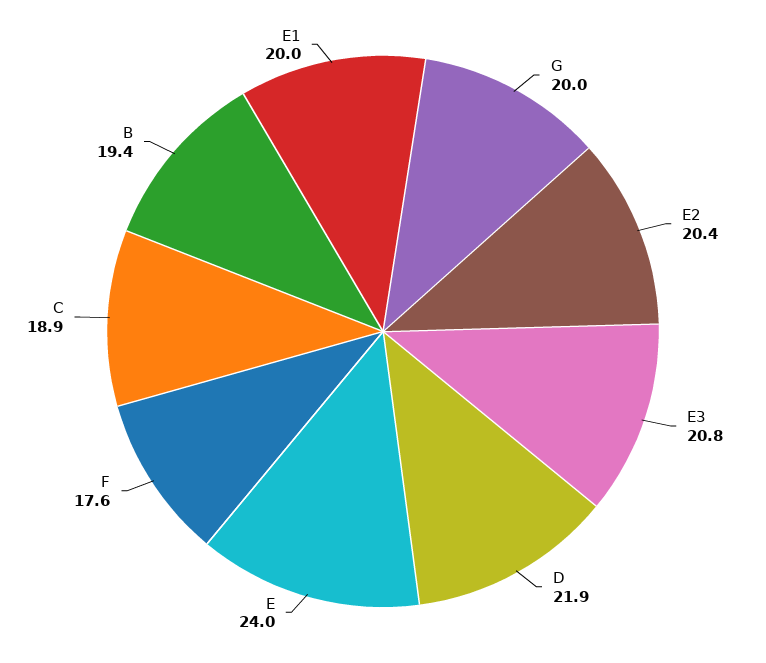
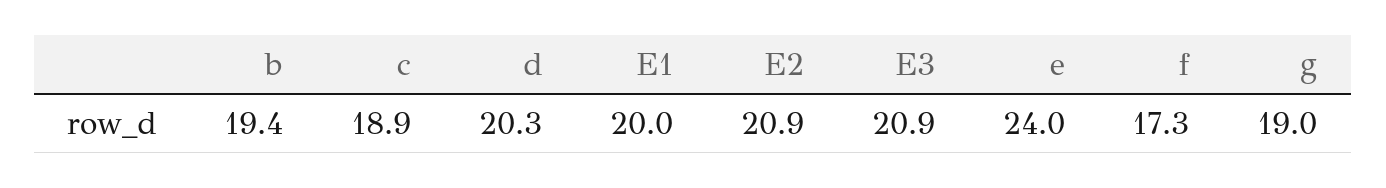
  {
-   "G": 20,
+   "G": 19,
-   "E2": 20.4,
+   "E2": 20.9,
-   "E3": 20.8,
+   "E3": 20.9,
-   "D": 21.9,
+   "D": 20.3,
    "E": 24,
-   "F": 17.6,
+   "F": 17.3,
    "C": 18.9,
    "B": 19.4,
    "E1": 20
  }

